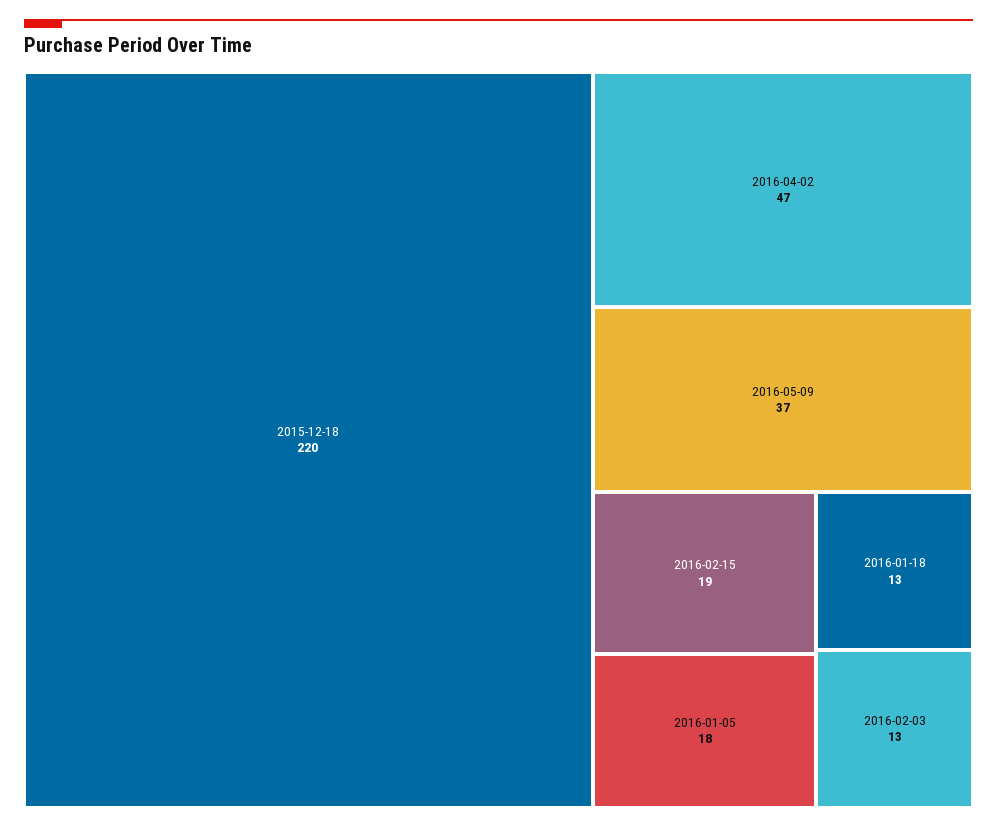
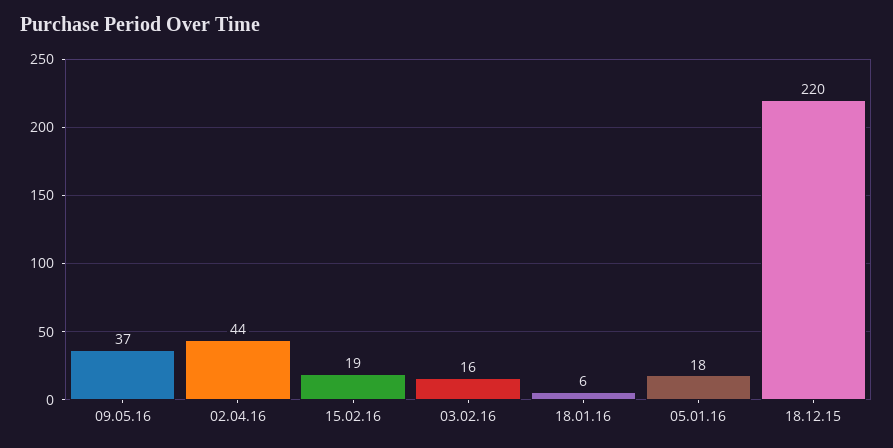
  {
    "2015-12-18": 220,
-   "2016-04-02": 47,
+   "2016-04-02": 44,
    "2016-05-09": 37,
    "2016-02-15": 19,
    "2016-01-05": 18,
-   "2016-01-18": 13,
+   "2016-01-18": 6,
-   "2016-02-03": 13
+   "2016-02-03": 16
  }

